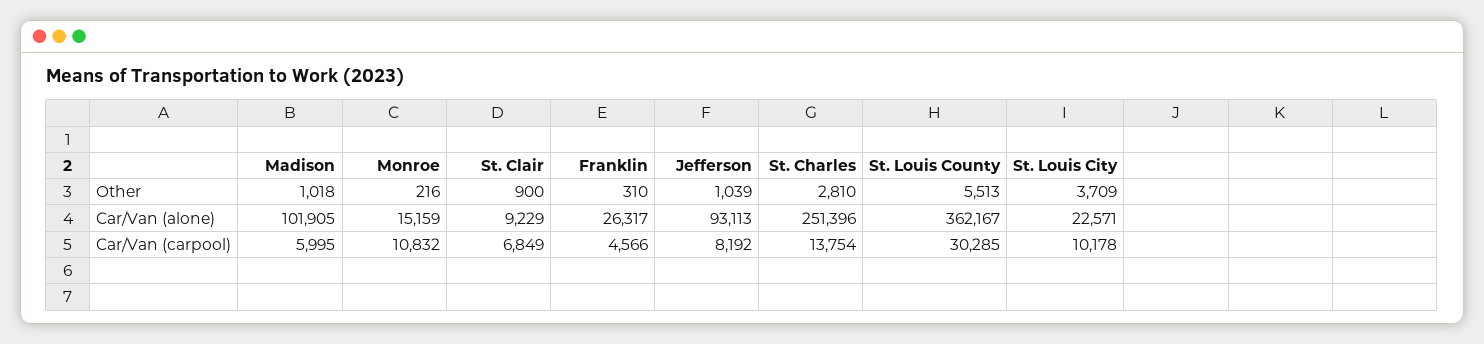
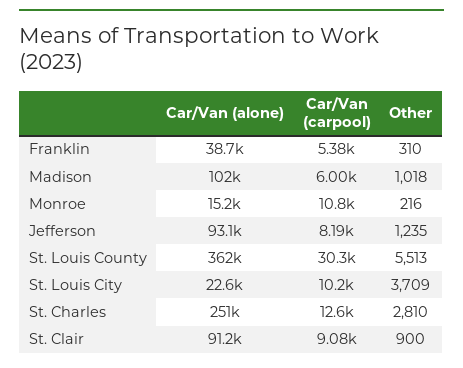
  {
    "Madison": {
      "Other": 1018,
      "Car/Van (alone)": 101905,
      "Car/Van (carpool)": 5995
    },
    "Monroe": {
      "Other": 216,
      "Car/Van (alone)": 15159,
      "Car/Van (carpool)": 10832
    },
    "St. Clair": {
      "Other": 900,
-     "Car/Van (alone)": 9229,
+     "Car/Van (alone)": 91200,
-     "Car/Van (carpool)": 6849
+     "Car/Van (carpool)": 9080
    },
    "Franklin": {
      "Other": 310,
-     "Car/Van (alone)": 26317,
+     "Car/Van (alone)": 38700,
-     "Car/Van (carpool)": 4566
+     "Car/Van (carpool)": 5380
    },
    "Jefferson": {
-     "Other": 1039,
+     "Other": 1235,
      "Car/Van (alone)": 93113,
      "Car/Van (carpool)": 8192
    },
    "St. Charles": {
      "Other": 2810,
      "Car/Van (alone)": 251396,
-     "Car/Van (carpool)": 13754
+     "Car/Van (carpool)": 12600
    },
    "St. Louis County": {
      "Other": 5513,
      "Car/Van (alone)": 362167,
      "Car/Van (carpool)": 30285
    },
    "St. Louis City": {
      "Other": 3709,
      "Car/Van (alone)": 22571,
      "Car/Van (carpool)": 10178
    }
  }

